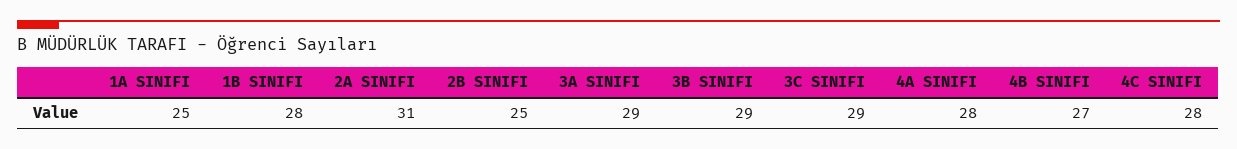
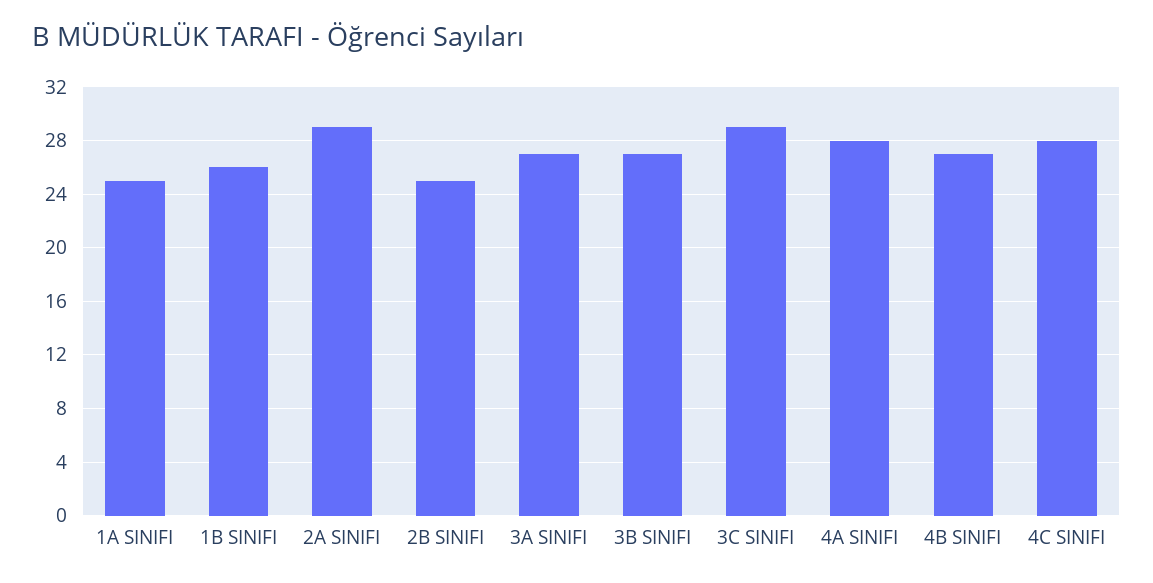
  {
    "1A SINIFI": 25,
-   "1B SINIFI": 28,
+   "1B SINIFI": 26,
-   "2A SINIFI": 31,
+   "2A SINIFI": 29,
    "2B SINIFI": 25,
-   "3A SINIFI": 29,
+   "3A SINIFI": 27,
-   "3B SINIFI": 29,
+   "3B SINIFI": 27,
    "3C SINIFI": 29,
    "4A SINIFI": 28,
    "4B SINIFI": 27,
    "4C SINIFI": 28
  }

